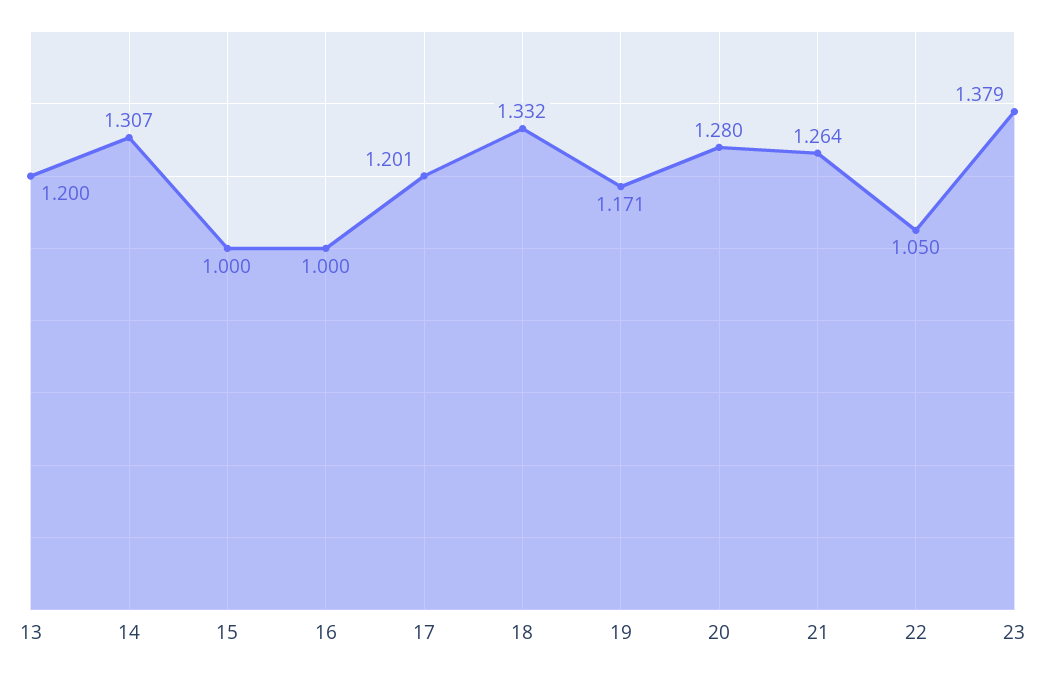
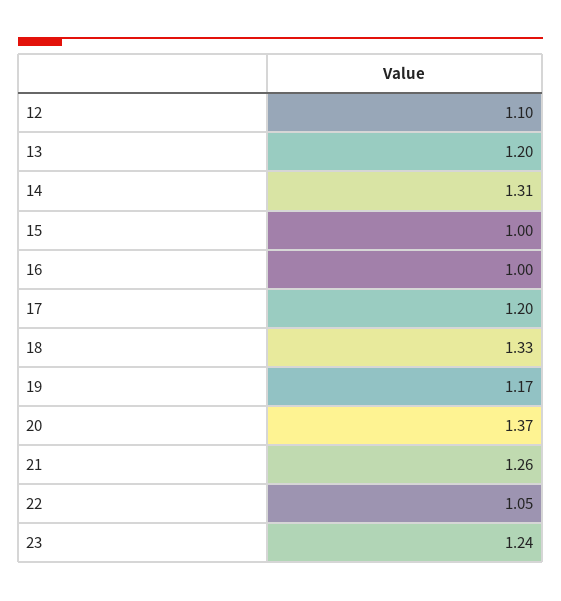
  {
    "13": 1.2,
    "14": 1.307,
    "15": 1,
    "16": 1,
    "17": 1.201,
    "18": 1.332,
    "19": 1.171,
-   "20": 1.28,
+   "20": 1.37,
    "21": 1.264,
    "22": 1.05,
-   "23": 1.379
+   "23": 1.24,
+   "12": 1.1
  }

